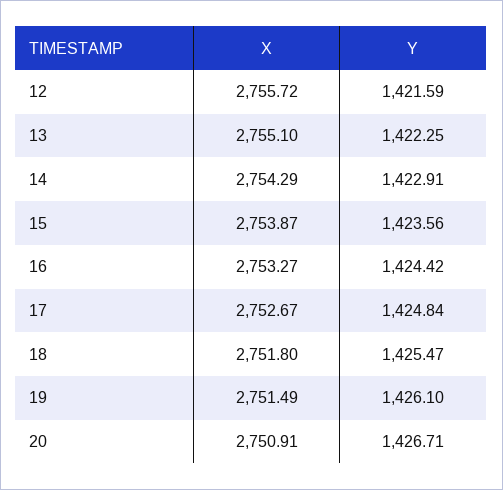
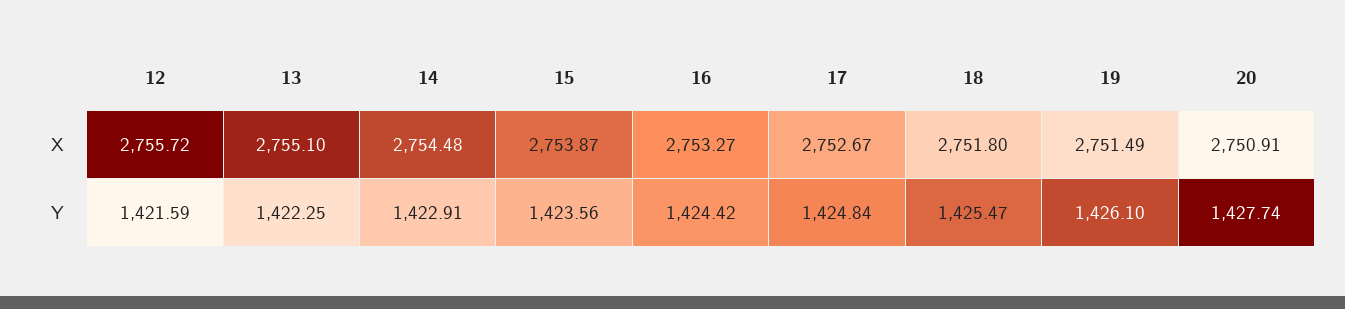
  {
    "X": {
      "12": 2755.72,
      "13": 2755.1,
-     "14": 2754.29,
+     "14": 2754.48,
      "15": 2753.87,
      "16": 2753.27,
      "17": 2752.67,
      "18": 2751.8,
      "19": 2751.49,
      "20": 2750.91
    },
    "Y": {
      "12": 1421.59,
      "13": 1422.25,
      "14": 1422.91,
      "15": 1423.56,
      "16": 1424.42,
      "17": 1424.84,
      "18": 1425.47,
      "19": 1426.1,
-     "20": 1426.71
+     "20": 1427.74
    }
  }

